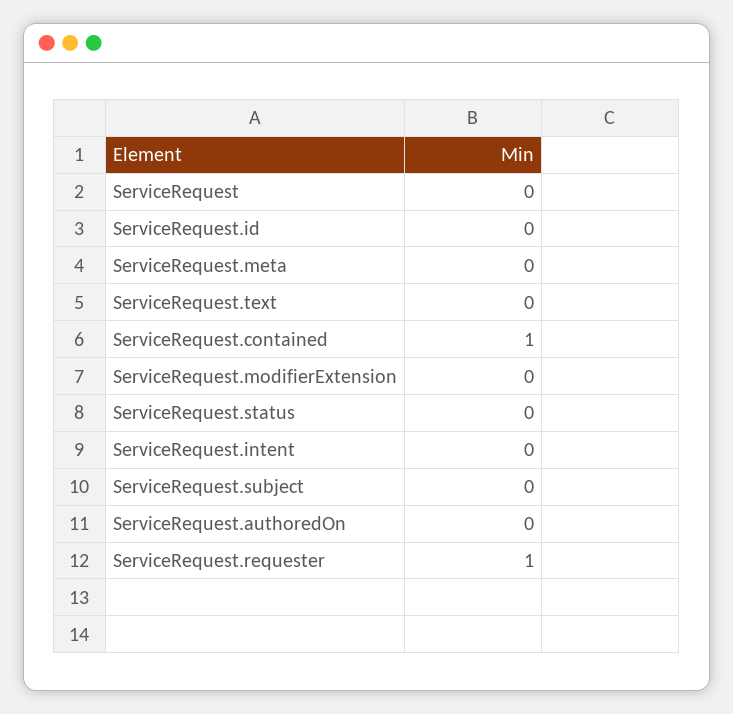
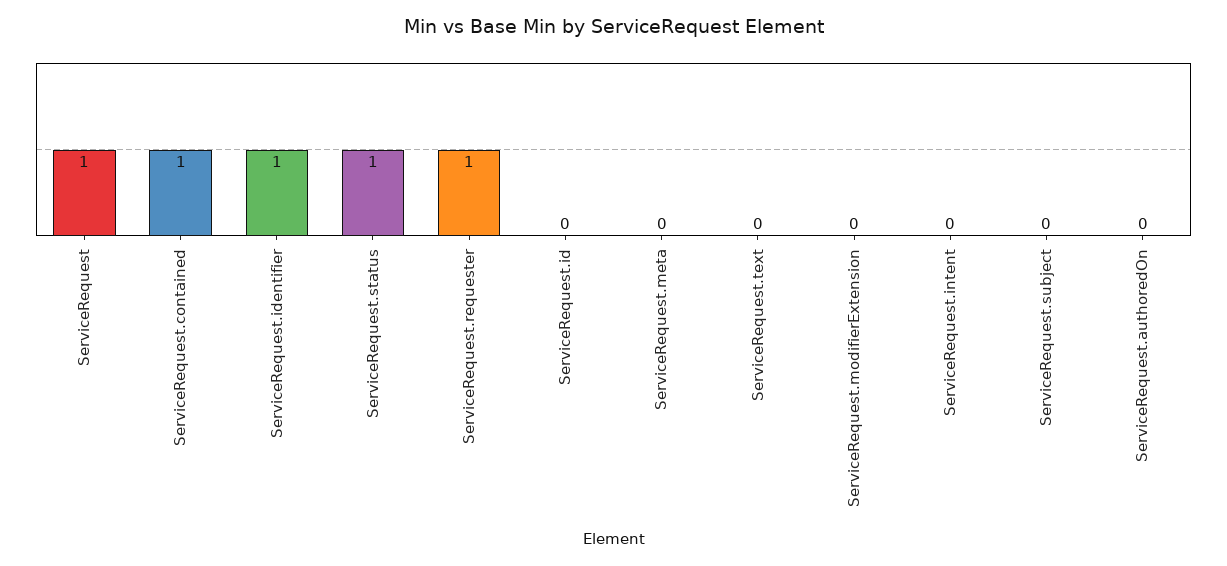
  {
-   "ServiceRequest": 0,
+   "ServiceRequest": 1,
    "ServiceRequest.id": 0,
    "ServiceRequest.meta": 0,
    "ServiceRequest.text": 0,
    "ServiceRequest.contained": 1,
    "ServiceRequest.modifierExtension": 0,
-   "ServiceRequest.status": 0,
+   "ServiceRequest.status": 1,
    "ServiceRequest.intent": 0,
    "ServiceRequest.subject": 0,
    "ServiceRequest.authoredOn": 0,
-   "ServiceRequest.requester": 1
+   "ServiceRequest.requester": 1,
+   "ServiceRequest.identifier": 1
  }

